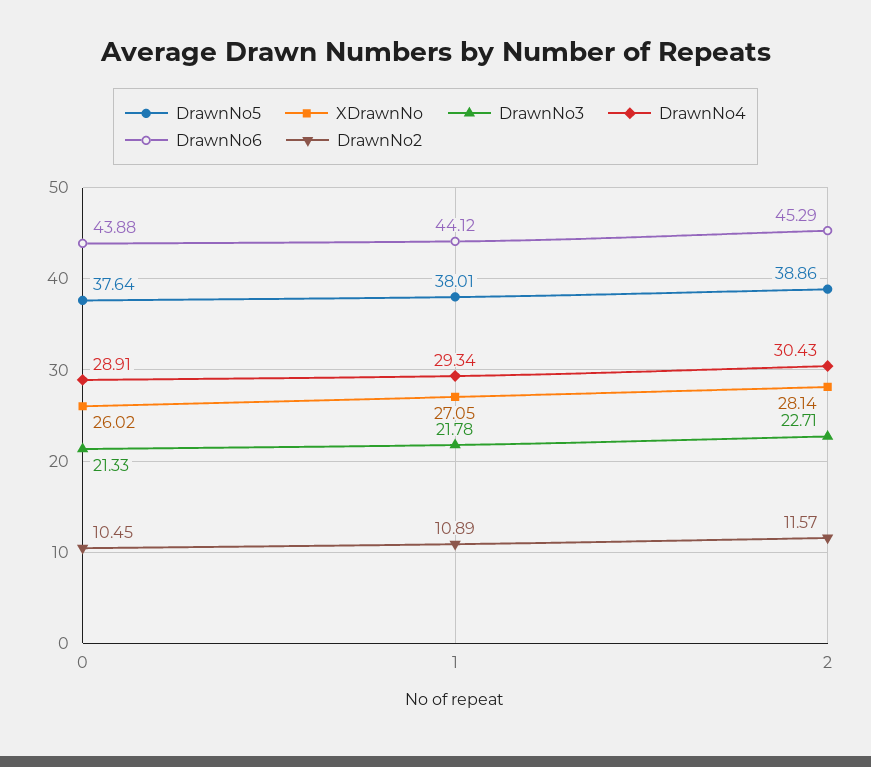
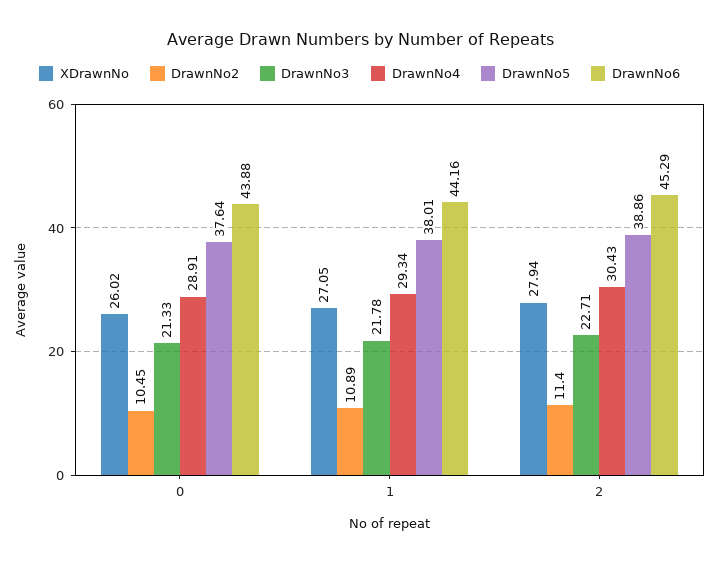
  {
    "DrawnNo5": {
      "0": 37.64,
      "1": 38.01,
      "2": 38.86
    },
    "XDrawnNo": {
      "0": 26.02,
      "1": 27.05,
-     "2": 28.14
+     "2": 27.94
    },
    "DrawnNo3": {
      "0": 21.33,
      "1": 21.78,
      "2": 22.71
    },
    "DrawnNo4": {
      "0": 28.91,
      "1": 29.34,
      "2": 30.43
    },
    "DrawnNo6": {
      "0": 43.88,
-     "1": 44.12,
+     "1": 44.16,
      "2": 45.29
    },
    "DrawnNo2": {
      "0": 10.45,
      "1": 10.89,
-     "2": 11.57
+     "2": 11.4
    }
  }

